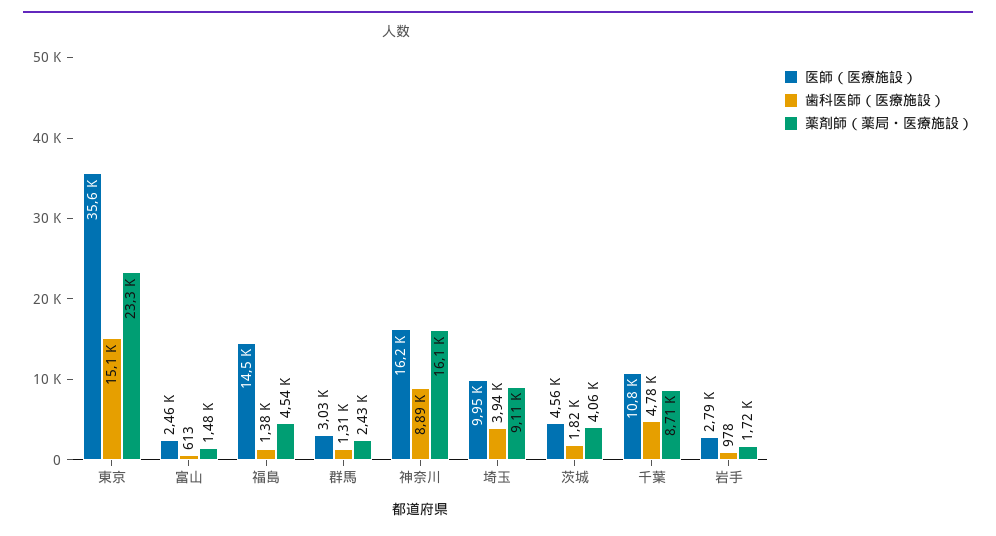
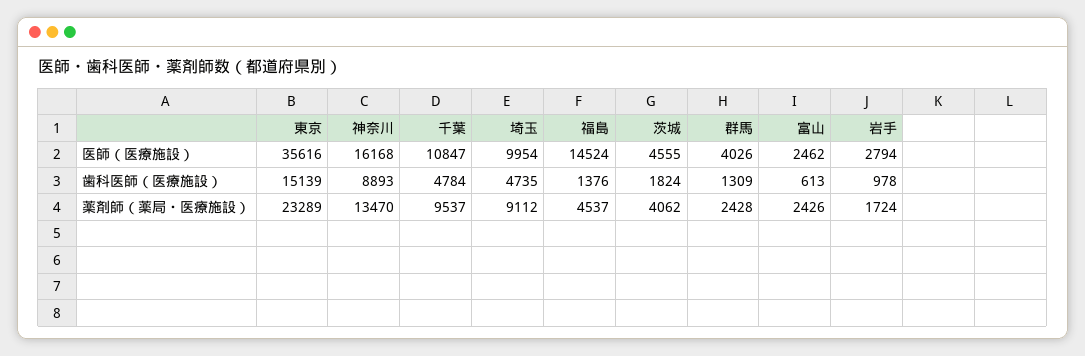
  {
    "医師（医療施設）": {
      "東京": 35616,
      "富山": 2462,
      "福島": 14524,
-     "群馬": 3030,
+     "群馬": 4026,
      "神奈川": 16168,
      "埼玉": 9954,
      "茨城": 4555,
      "千葉": 10847,
      "岩手": 2794
    },
    "歯科医師（医療施設）": {
      "東京": 15139,
      "富山": 613,
      "福島": 1376,
      "群馬": 1309,
      "神奈川": 8893,
-     "埼玉": 3940,
+     "埼玉": 4735,
      "茨城": 1824,
      "千葉": 4784,
      "岩手": 978
    },
    "薬剤師（薬局・医療施設）": {
      "東京": 23289,
-     "富山": 1480,
+     "富山": 2426,
      "福島": 4537,
      "群馬": 2428,
-     "神奈川": 16100,
+     "神奈川": 13470,
      "埼玉": 9112,
      "茨城": 4062,
-     "千葉": 8710,
+     "千葉": 9537,
      "岩手": 1724
    }
  }

